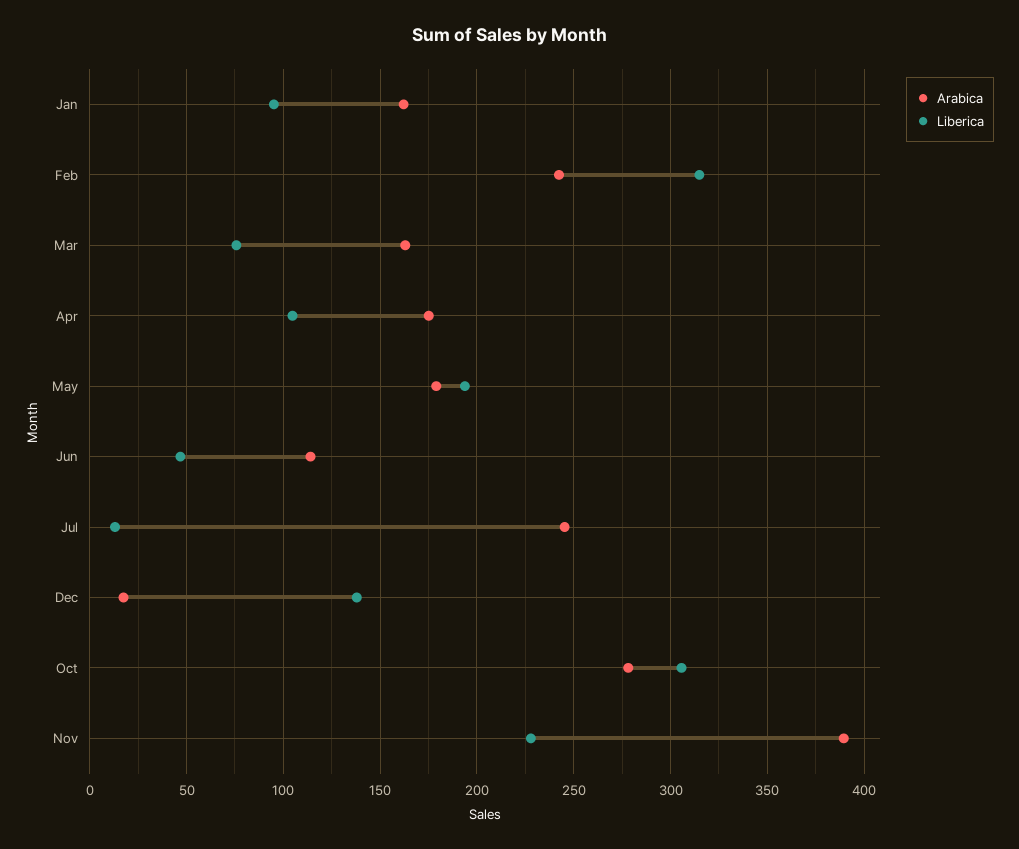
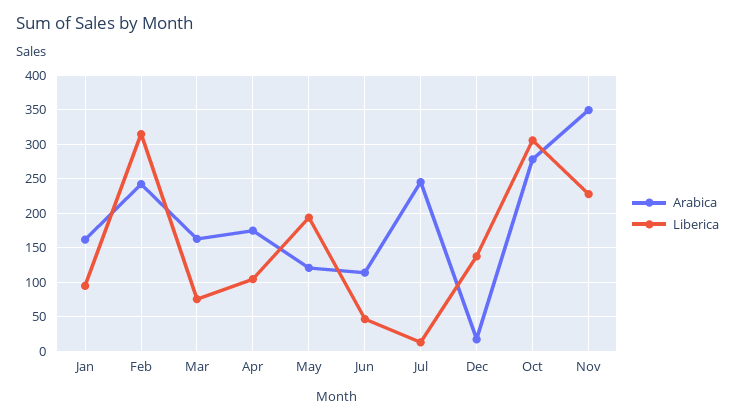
  {
    "Arabica": {
      "Jan": 160,
      "Feb": 240,
      "Mar": 165,
      "Apr": 175,
-     "May": 180,
+     "May": 120,
      "Jun": 115,
      "Jul": 245,
      "Dec": 15,
      "Oct": 280,
-     "Nov": 390
+     "Nov": 350
    },
    "Liberica": {
      "Jan": 95,
      "Feb": 315,
      "Mar": 75,
      "Apr": 105,
      "May": 195,
      "Jun": 45,
      "Jul": 15,
      "Dec": 140,
      "Oct": 305,
      "Nov": 230
    }
  }

